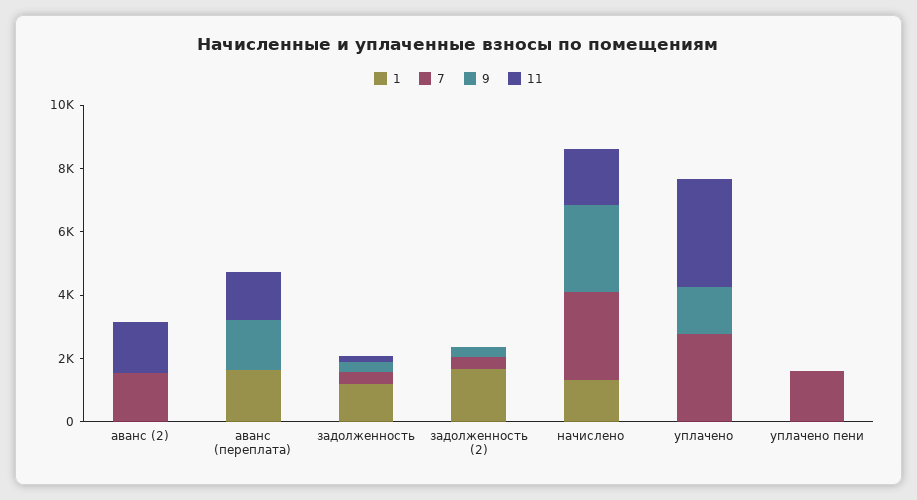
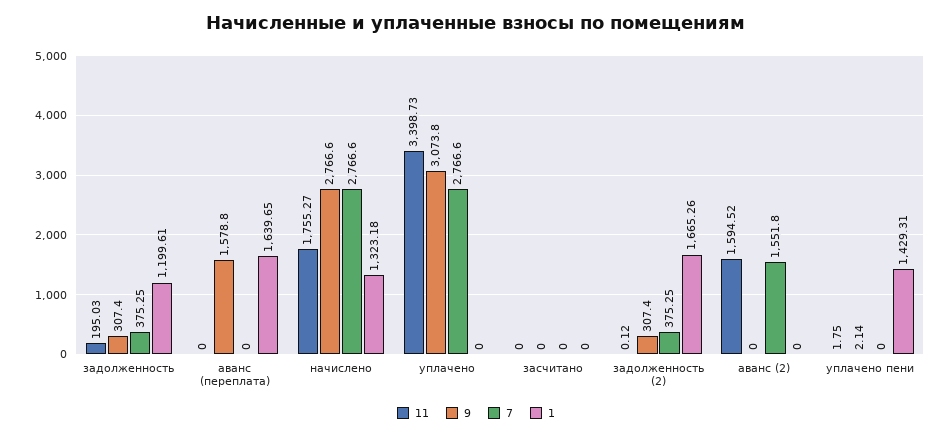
  {
    "1": {
      "аванс (2)": 0,
      "аванс (переплата)": 1639.65,
      "задолженность": 1199.61,
      "задолженность (2)": 1665.26,
      "начислено": 1323.18,
      "уплачено": 0,
-     "уплачено пени": 0
+     "уплачено пени": 1429.31,
+     "засчитано": 0
    },
    "7": {
      "аванс (2)": 1551.8,
      "аванс (переплата)": 0,
      "задолженность": 375.25,
      "задолженность (2)": 375.25,
      "начислено": 2766.6,
      "уплачено": 2766.6,
-     "уплачено пени": 1500
+     "уплачено пени": 0,
+     "засчитано": 0
    },
    "9": {
      "аванс (2)": 0,
      "аванс (переплата)": 1578.8,
      "задолженность": 307.4,
      "задолженность (2)": 307.4,
      "начислено": 2766.6,
-     "уплачено": 1500,
+     "уплачено": 3073.8,
-     "уплачено пени": 2.14
+     "уплачено пени": 2.14,
+     "засчитано": 0
    },
    "11": {
      "аванс (2)": 1594.52,
-     "аванс (переплата)": 1500,
+     "аванс (переплата)": 0,
      "задолженность": 195.03,
      "задолженность (2)": 0.12,
      "начислено": 1755.27,
      "уплачено": 3398.73,
-     "уплачено пени": 1.75
+     "уплачено пени": 1.75,
+     "засчитано": 0
    }
  }

